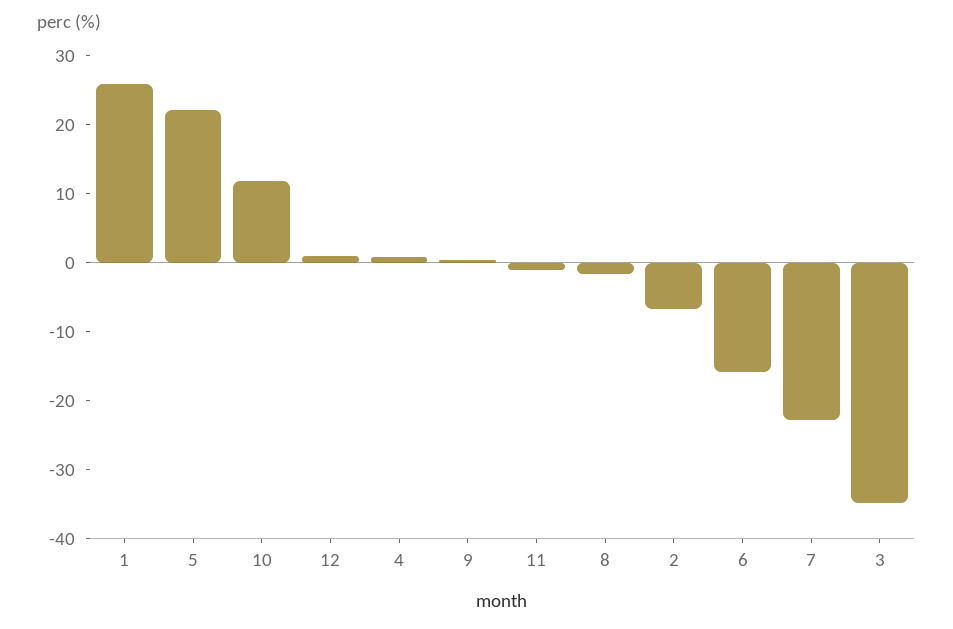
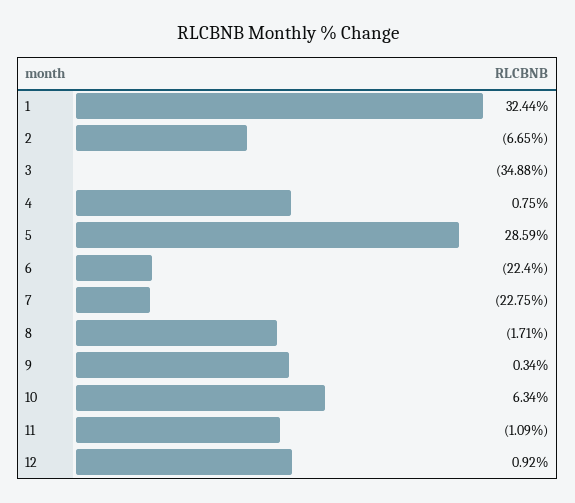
  {
-   "1": 26,
+   "1": 32.44,
-   "5": 22,
+   "5": 28.59,
-   "10": 12,
+   "10": 6.34,
    "12": 0.92,
    "4": 0.75,
    "9": 0.34,
    "11": -1.09,
    "8": -1.71,
    "2": -6.65,
-   "6": -16,
+   "6": -22.4,
    "7": -22.75,
    "3": -34.88
  }

